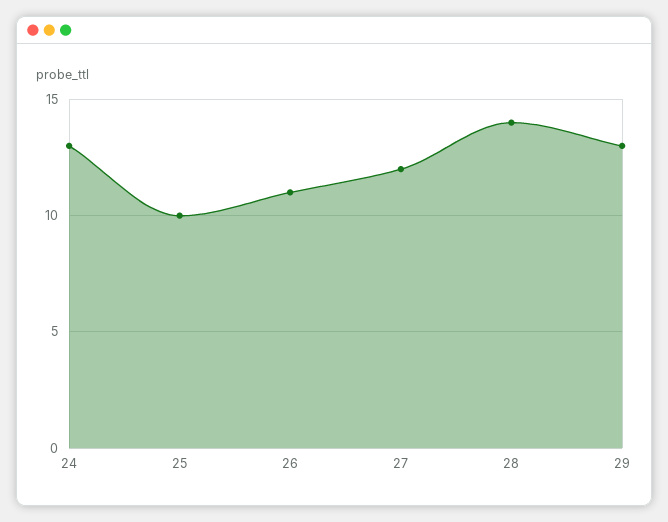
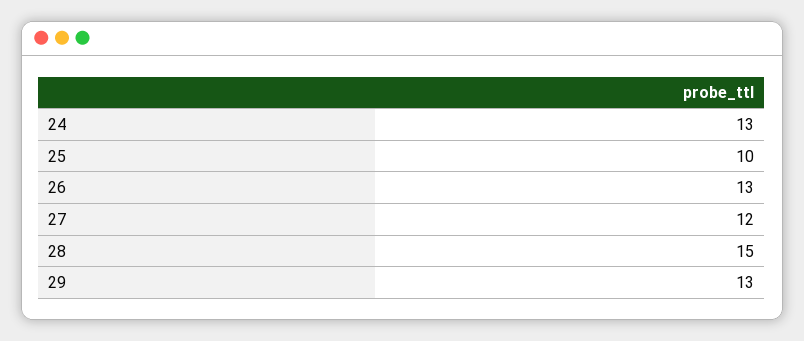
  {
    "24": 13,
    "25": 10,
-   "26": 11,
+   "26": 13,
    "27": 12,
-   "28": 14,
+   "28": 15,
    "29": 13
  }

